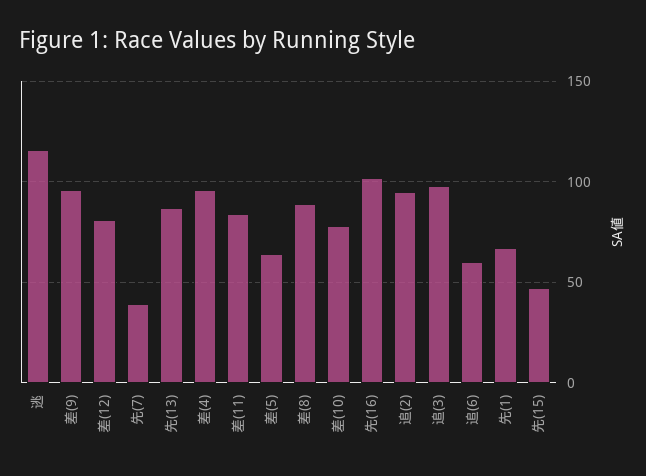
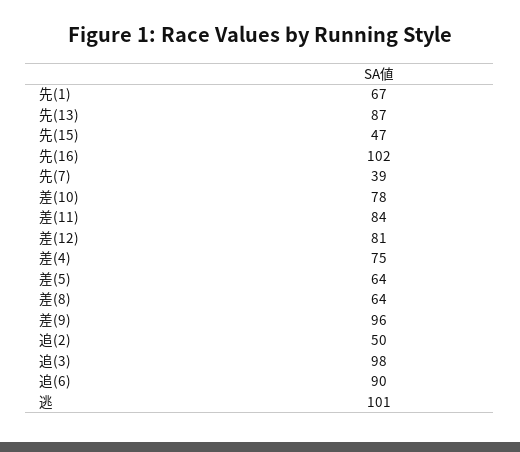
  {
-   "逃": 115,
+   "逃": 101,
    "差(9)": 96,
    "差(12)": 81,
    "先(7)": 39,
    "先(13)": 87,
-   "差(4)": 95,
+   "差(4)": 75,
    "差(11)": 84,
    "差(5)": 64,
-   "差(8)": 90,
+   "差(8)": 64,
    "差(10)": 78,
    "先(16)": 102,
-   "追(2)": 95,
+   "追(2)": 50,
    "追(3)": 98,
-   "追(6)": 60,
+   "追(6)": 90,
    "先(1)": 67,
    "先(15)": 47
  }

